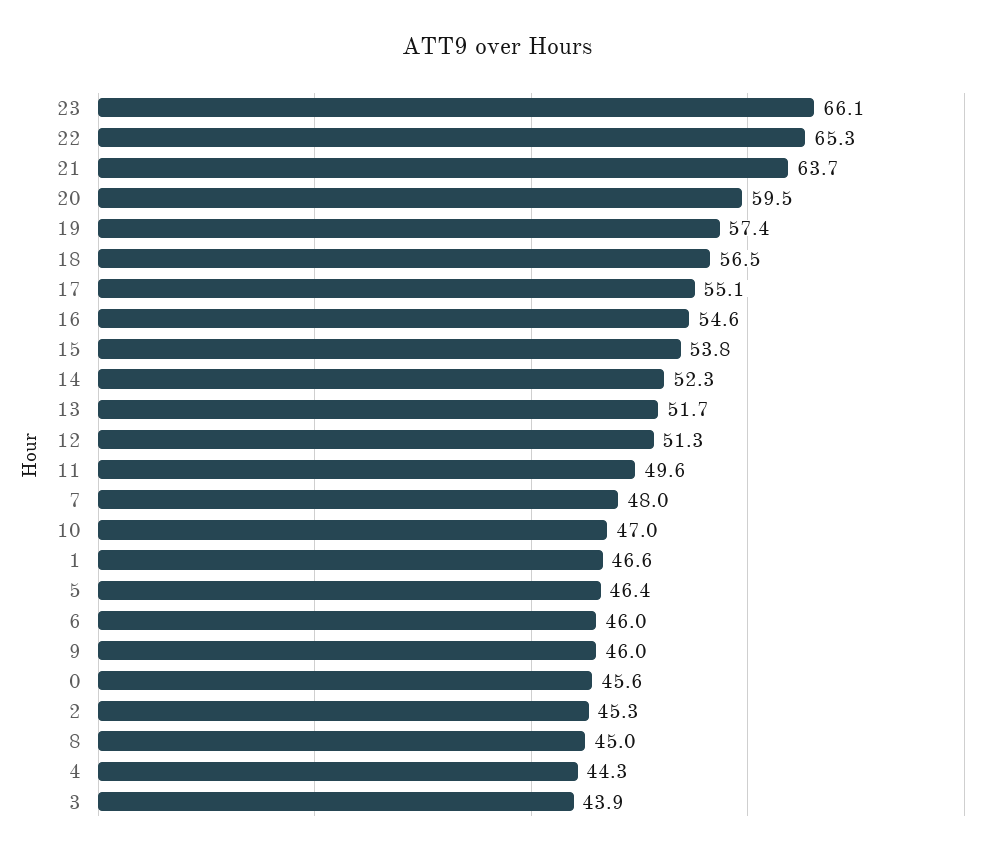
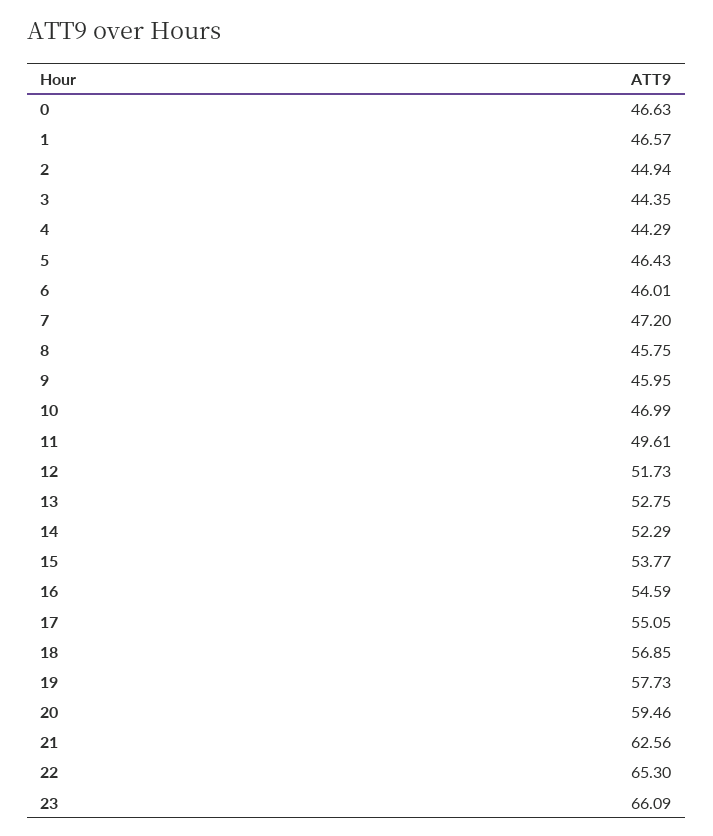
  {
    "23": 66.09,
    "22": 65.3,
-   "21": 63.7,
+   "21": 62.56,
    "20": 59.46,
-   "19": 57.4,
+   "19": 57.73,
-   "18": 56.5,
+   "18": 56.85,
    "17": 55.05,
    "16": 54.59,
    "15": 53.77,
    "14": 52.29,
-   "13": 51.7,
+   "13": 52.75,
-   "12": 51.3,
+   "12": 51.73,
    "11": 49.61,
-   "7": 48,
+   "7": 47.2,
    "10": 46.99,
    "1": 46.57,
    "5": 46.43,
    "6": 46.01,
    "9": 45.95,
-   "0": 45.6,
+   "0": 46.63,
-   "2": 45.3,
+   "2": 44.94,
-   "8": 45,
+   "8": 45.75,
    "4": 44.29,
-   "3": 43.9
+   "3": 44.35
  }

